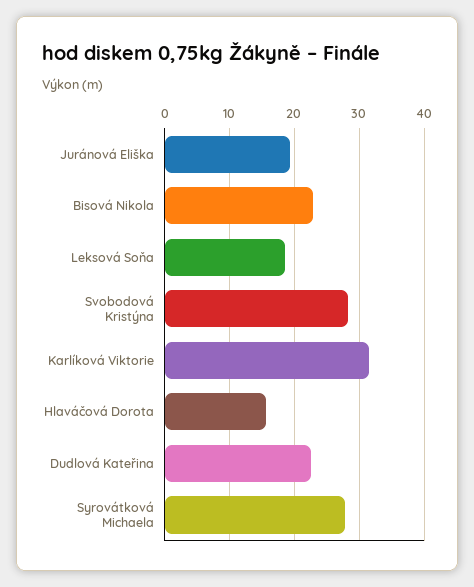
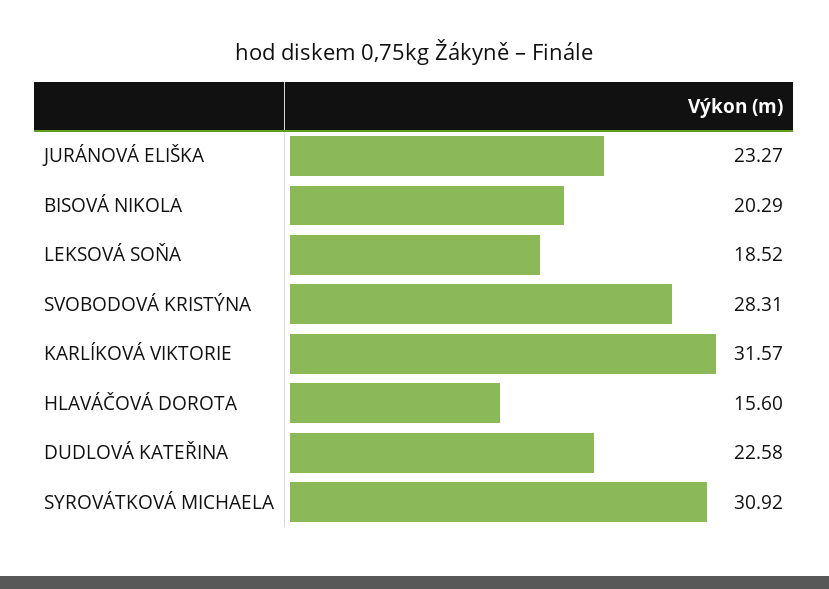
  {
-   "Juránová Eliška": 19,
+   "Juránová Eliška": 23.27,
-   "Bisová Nikola": 23,
+   "Bisová Nikola": 20.29,
    "Leksová Soňa": 18.52,
    "Svobodová Kristýna": 28.31,
    "Karlíková Viktorie": 31.57,
    "Hlaváčová Dorota": 15.6,
    "Dudlová Kateřina": 22.58,
-   "Syrovátková Michaela": 28
+   "Syrovátková Michaela": 30.92
  }

